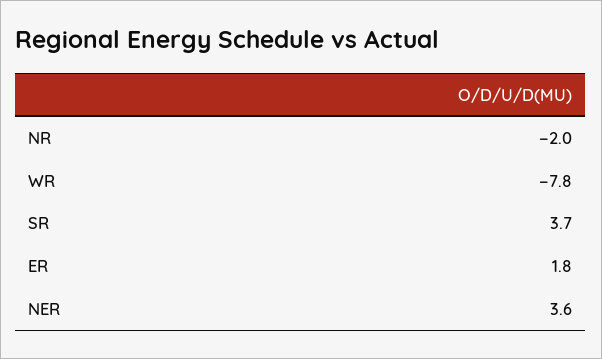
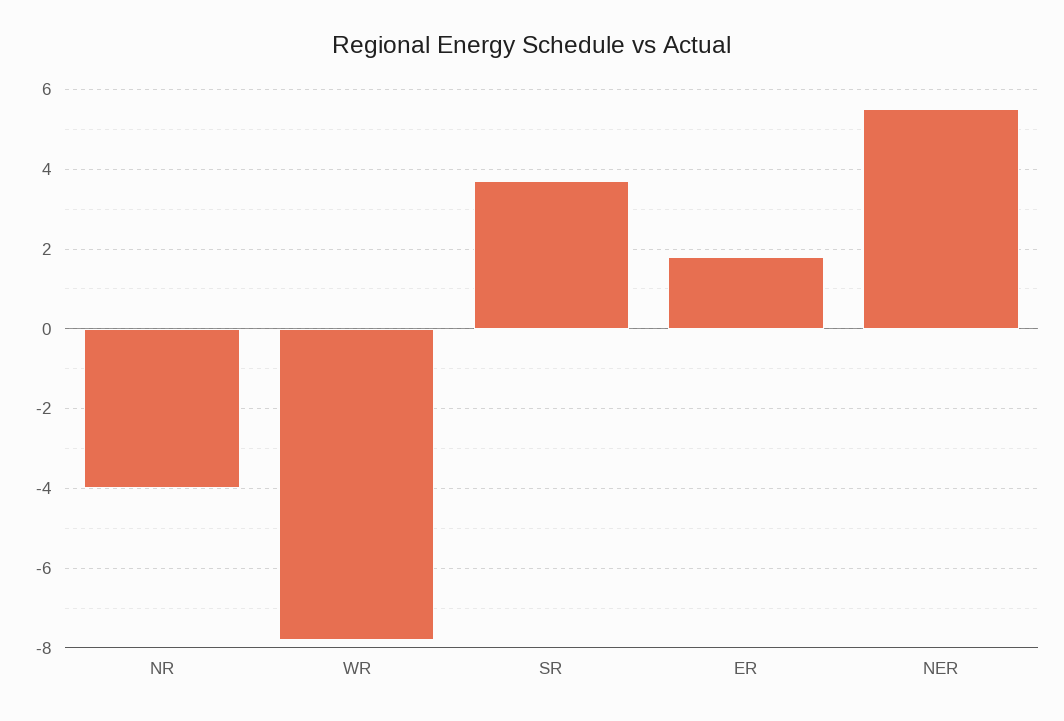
  {
-   "NR": -2,
+   "NR": -4,
    "WR": -7.8,
    "SR": 3.7,
    "ER": 1.8,
-   "NER": 3.6
+   "NER": 5.5
  }

